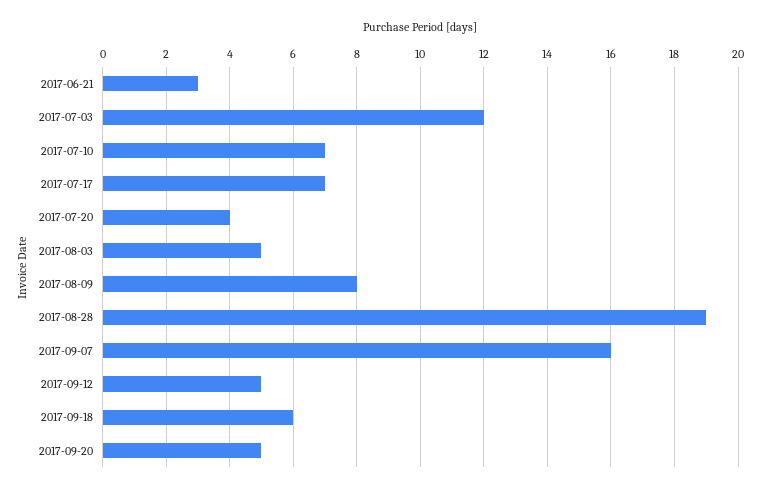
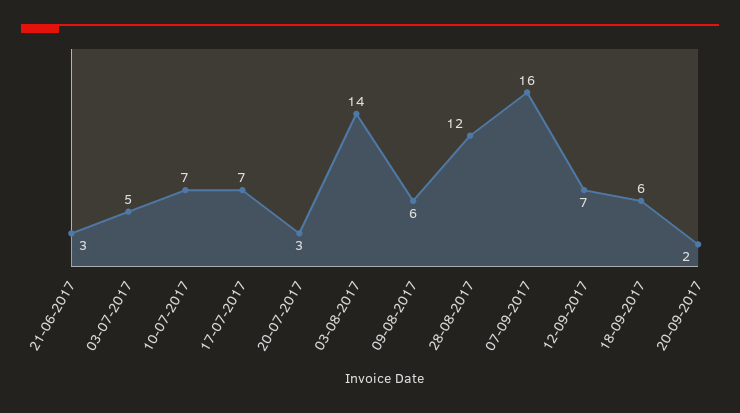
  {
    "2017-06-21": 3,
-   "2017-07-03": 12,
+   "2017-07-03": 5,
    "2017-07-10": 7,
    "2017-07-17": 7,
-   "2017-07-20": 4,
+   "2017-07-20": 3,
-   "2017-08-03": 5,
+   "2017-08-03": 14,
-   "2017-08-09": 8,
+   "2017-08-09": 6,
-   "2017-08-28": 19,
+   "2017-08-28": 12,
    "2017-09-07": 16,
-   "2017-09-12": 5,
+   "2017-09-12": 7,
    "2017-09-18": 6,
-   "2017-09-20": 5
+   "2017-09-20": 2
  }

